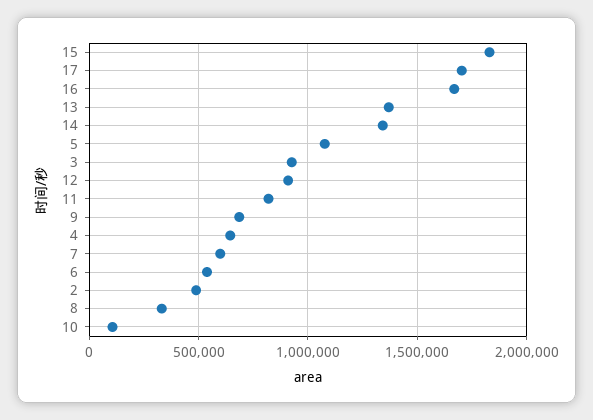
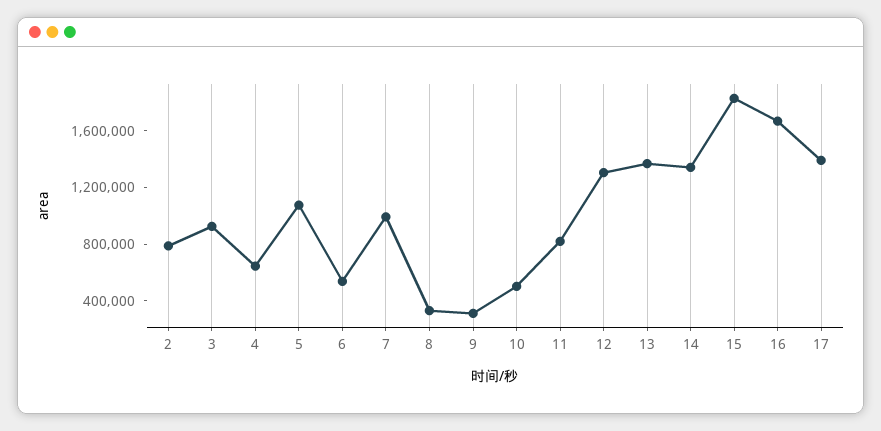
  {
    "15": 1850000,
-   "17": 1700000,
+   "17": 1400000,
    "16": 1650000,
    "13": 1350000,
    "14": 1350000,
    "5": 1100000,
    "3": 950000,
-   "12": 900000,
+   "12": 1300000,
    "11": 800000,
-   "9": 700000,
+   "9": 300000,
    "4": 650000,
-   "7": 600000,
+   "7": 1000000,
    "6": 550000,
-   "2": 500000,
+   "2": 800000,
    "8": 350000,
-   "10": 100000
+   "10": 500000
  }

